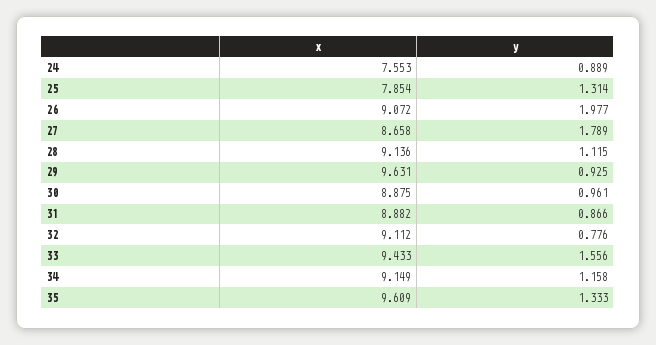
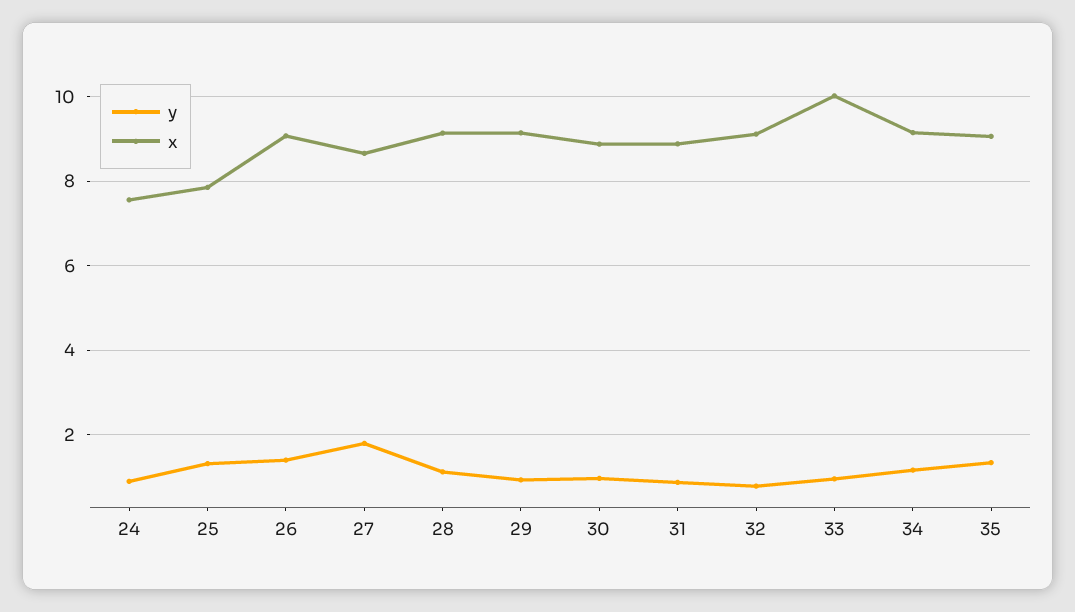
  {
    "x": {
      "24": 7.553,
      "25": 7.854,
      "26": 9.072,
      "27": 8.658,
      "28": 9.136,
-     "29": 9.631,
+     "29": 9.2,
      "30": 8.875,
      "31": 8.882,
      "32": 9.112,
-     "33": 9.433,
+     "33": 10,
      "34": 9.149,
-     "35": 9.609
+     "35": 9
    },
    "y": {
      "24": 0.889,
      "25": 1.314,
-     "26": 1.977,
+     "26": 1.4,
      "27": 1.789,
      "28": 1.115,
      "29": 0.925,
      "30": 0.961,
      "31": 0.866,
      "32": 0.776,
-     "33": 1.556,
+     "33": 1,
      "34": 1.158,
      "35": 1.333
    }
  }

